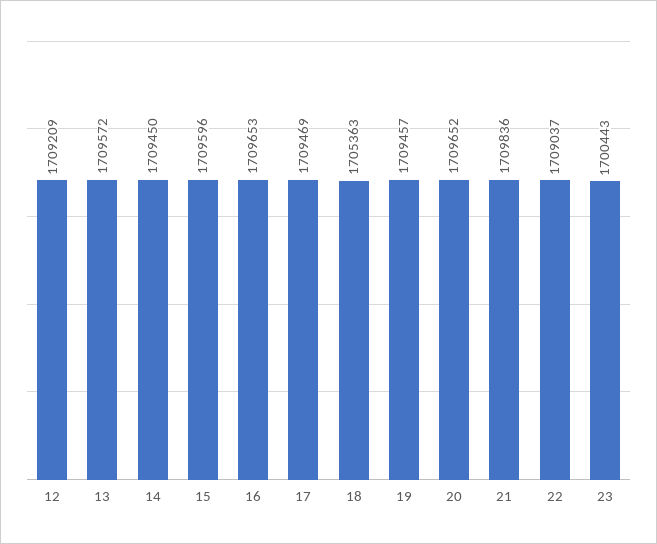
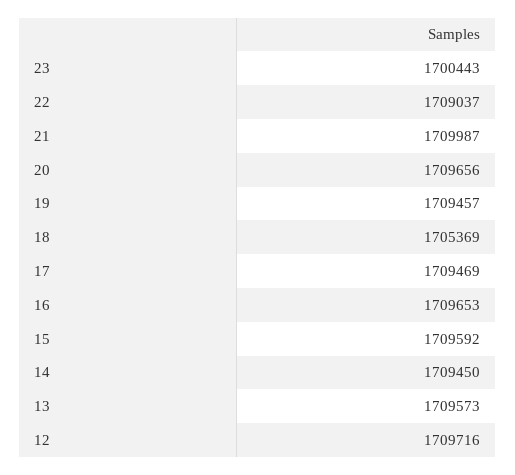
  {
-   "12": 1709209,
+   "12": 1709716,
-   "13": 1709572,
+   "13": 1709573,
    "14": 1709450,
-   "15": 1709596,
+   "15": 1709592,
    "16": 1709653,
    "17": 1709469,
-   "18": 1705363,
+   "18": 1705369,
    "19": 1709457,
-   "20": 1709652,
+   "20": 1709656,
-   "21": 1709836,
+   "21": 1709987,
    "22": 1709037,
    "23": 1700443
  }

